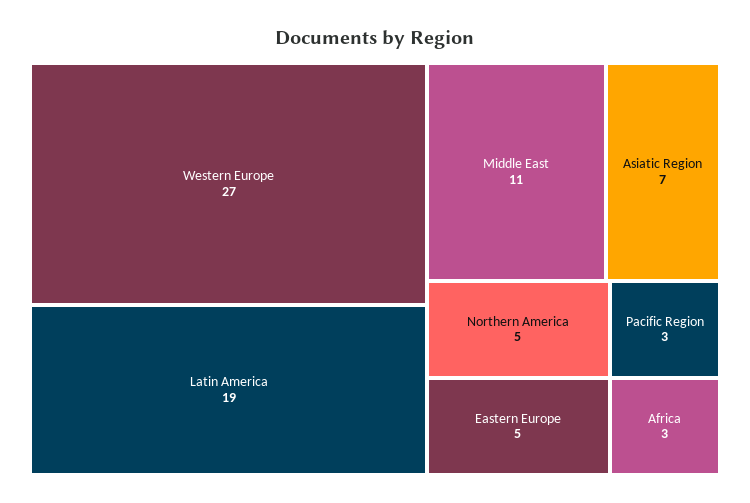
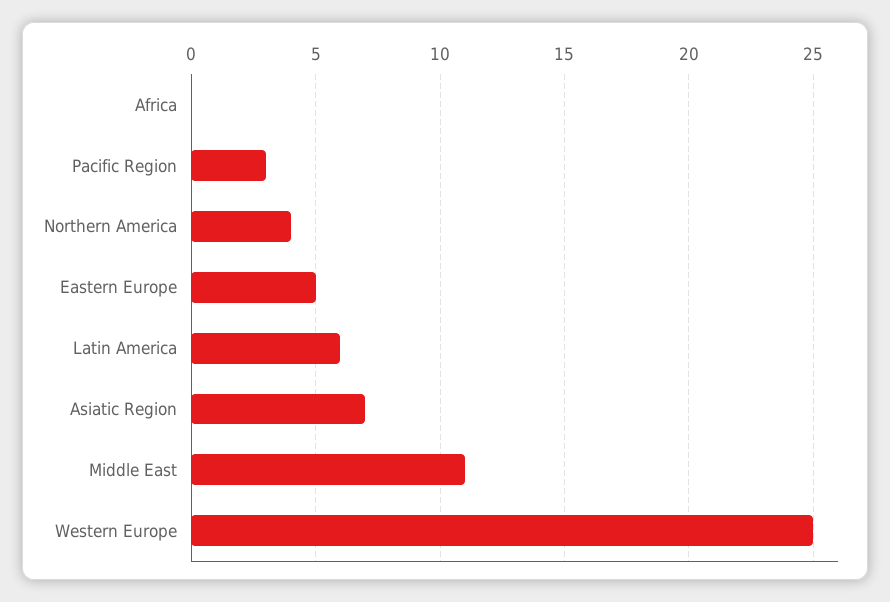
  {
-   "Western Europe": 27,
+   "Western Europe": 25,
-   "Latin America": 19,
+   "Latin America": 6,
    "Middle East": 11,
    "Asiatic Region": 7,
-   "Northern America": 5,
+   "Northern America": 4,
    "Eastern Europe": 5,
    "Pacific Region": 3,
-   "Africa": 3
+   "Africa": 0
  }

